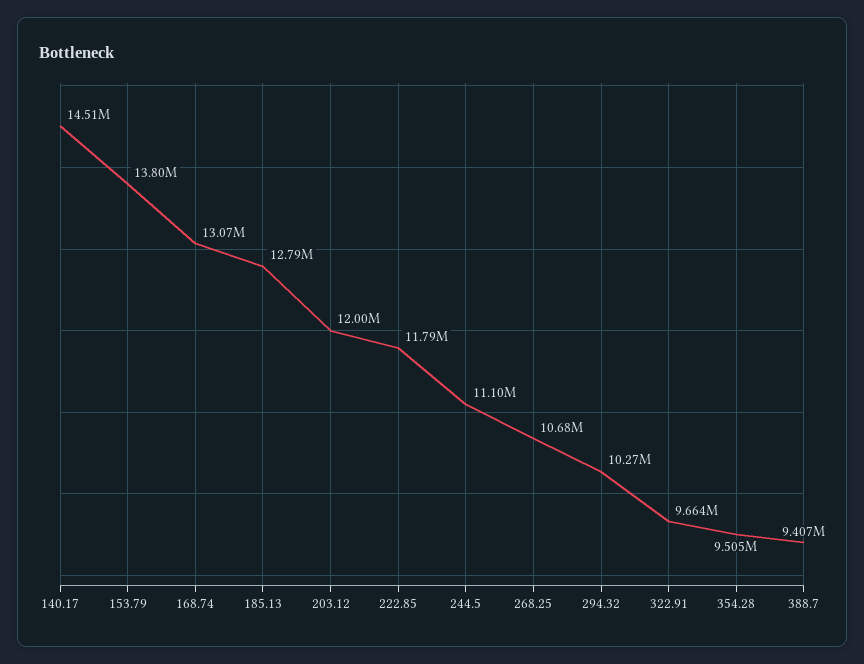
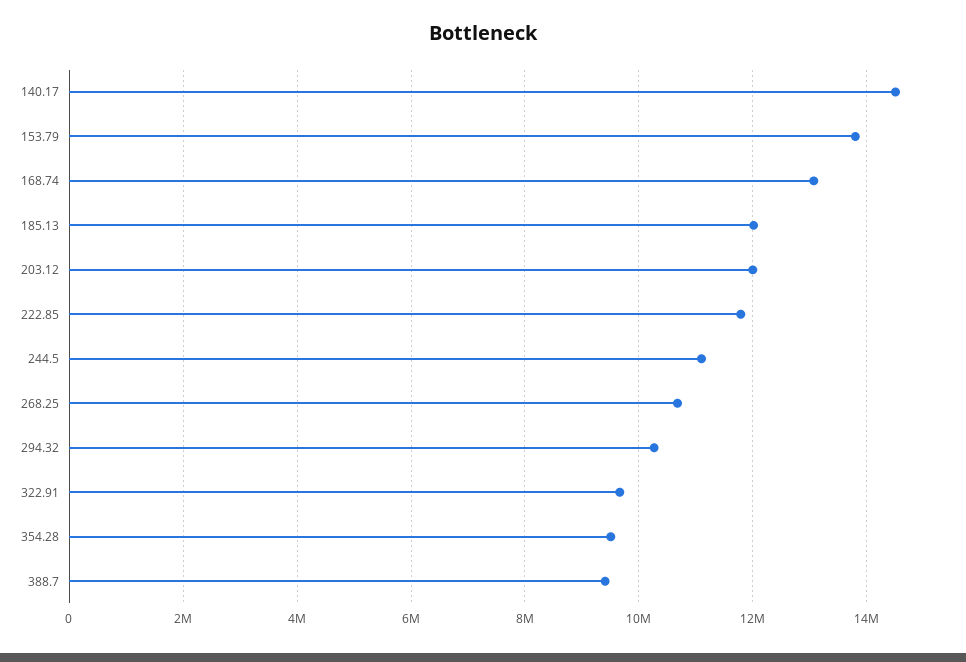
  {
    "140.17": 14510000,
    "153.79": 13800000,
    "168.74": 13070000,
-   "185.13": 12790000,
+   "185.13": 12000000,
    "203.12": 12000000,
    "222.85": 11790000,
    "244.5": 11100000,
    "268.25": 10680000,
    "294.32": 10270000,
    "322.91": 9664000,
    "354.28": 9505000,
    "388.7": 9407000
  }

